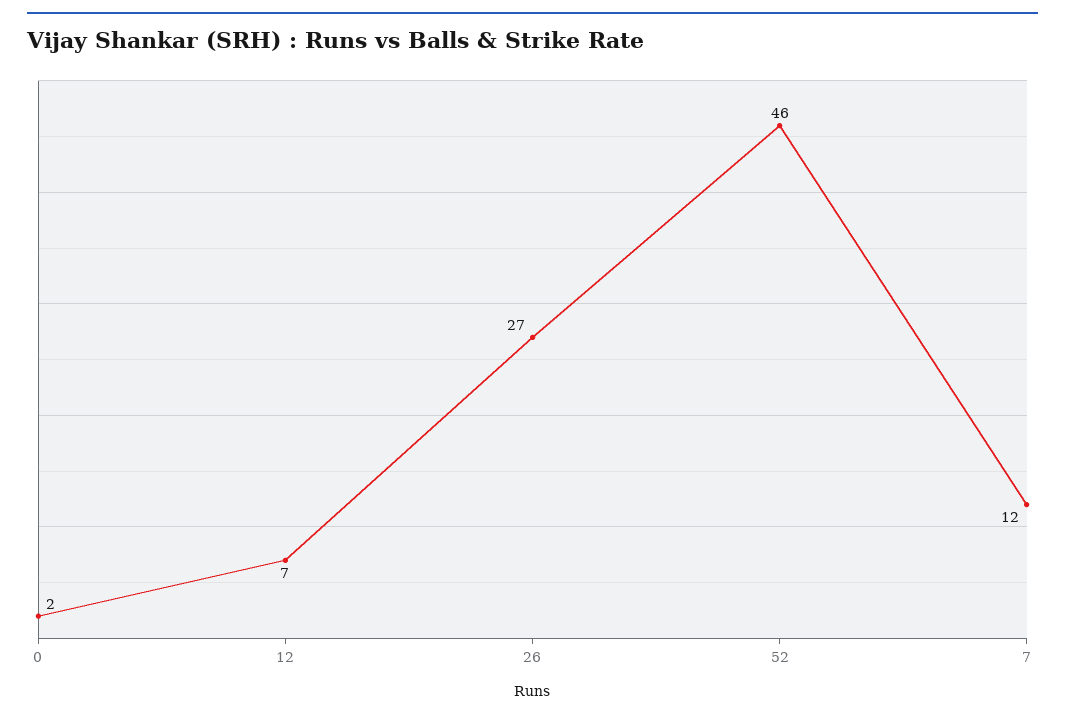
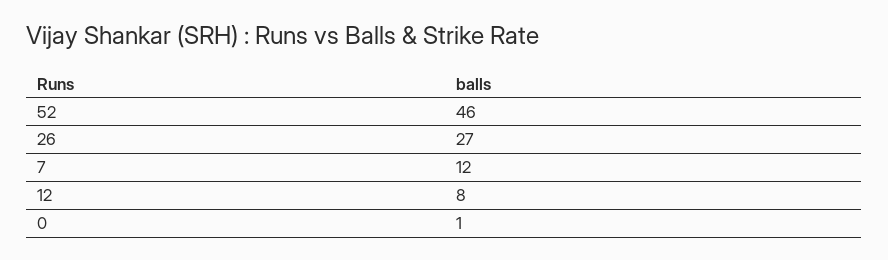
  {
-   "0": 2,
+   "0": 1,
-   "12": 7,
+   "12": 8,
    "26": 27,
    "52": 46,
    "7": 12
  }

